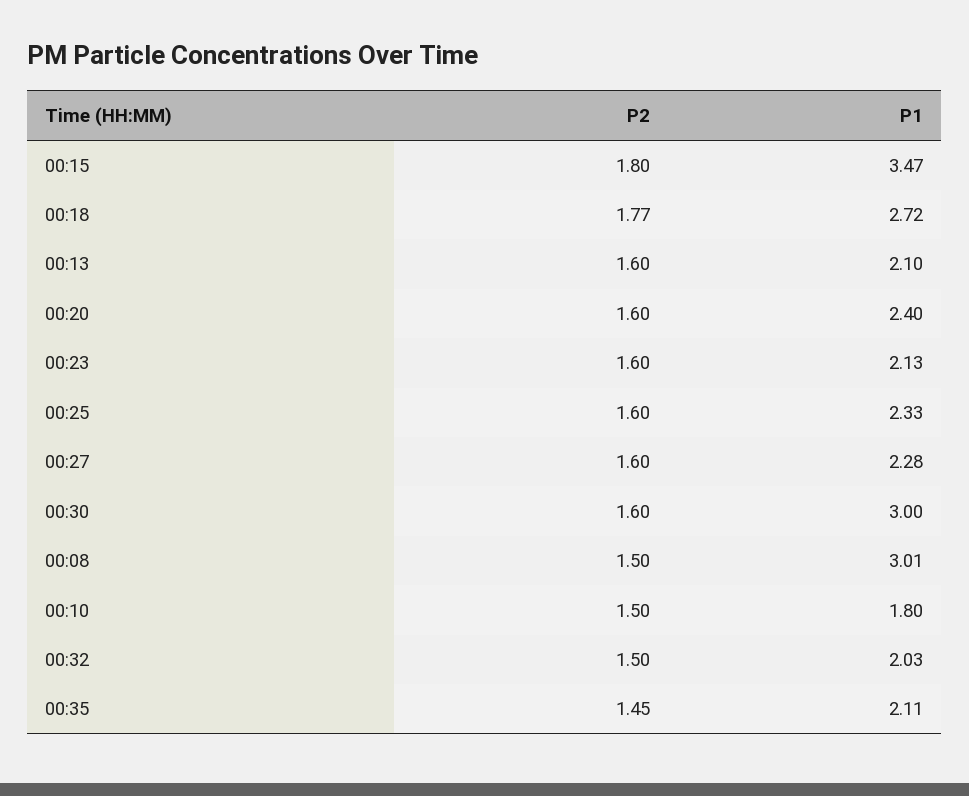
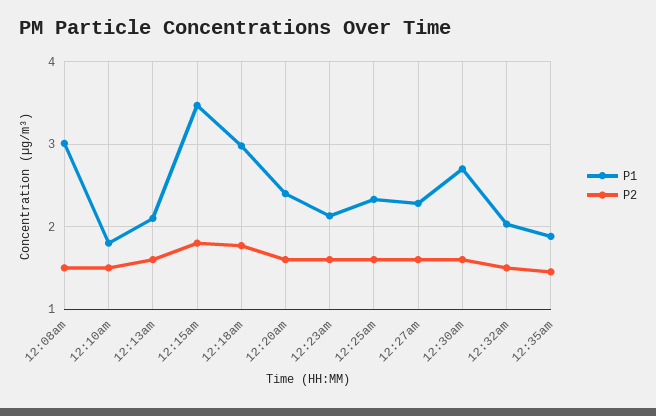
  {
    "P2": {
      "00:15": 1.8,
      "00:18": 1.77,
      "00:13": 1.6,
      "00:20": 1.6,
      "00:23": 1.6,
      "00:25": 1.6,
      "00:27": 1.6,
      "00:30": 1.6,
      "00:08": 1.5,
      "00:10": 1.5,
      "00:32": 1.5,
      "00:35": 1.45
    },
    "P1": {
      "00:15": 3.47,
-     "00:18": 2.72,
+     "00:18": 3,
      "00:13": 2.1,
      "00:20": 2.4,
      "00:23": 2.13,
      "00:25": 2.33,
      "00:27": 2.28,
-     "00:30": 3,
+     "00:30": 2.7,
      "00:08": 3.01,
      "00:10": 1.8,
      "00:32": 2.03,
-     "00:35": 2.11
+     "00:35": 1.9
    }
  }

